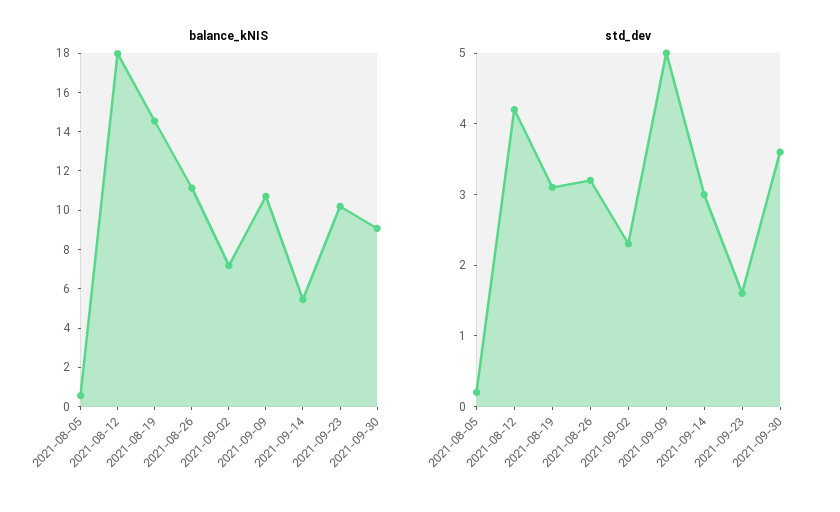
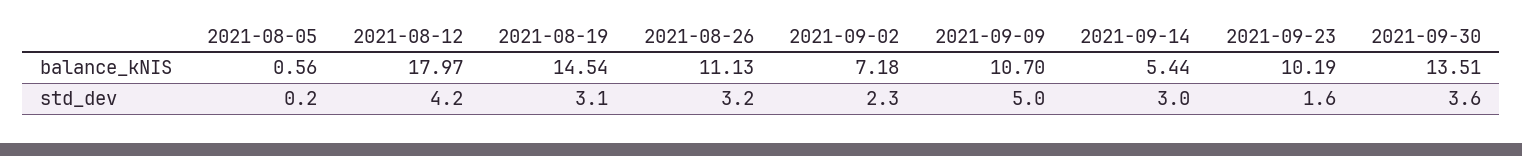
  {
    "balance_kNIS": {
      "2021-08-05": 0.56,
      "2021-08-12": 17.97,
      "2021-08-19": 14.54,
      "2021-08-26": 11.13,
      "2021-09-02": 7.18,
      "2021-09-09": 10.7,
      "2021-09-14": 5.44,
      "2021-09-23": 10.19,
-     "2021-09-30": 9
+     "2021-09-30": 13.51
    },
    "std_dev": {
      "2021-08-05": 0.2,
      "2021-08-12": 4.2,
      "2021-08-19": 3.1,
      "2021-08-26": 3.2,
      "2021-09-02": 2.3,
      "2021-09-09": 5,
      "2021-09-14": 3,
      "2021-09-23": 1.6,
      "2021-09-30": 3.6
    }
  }

